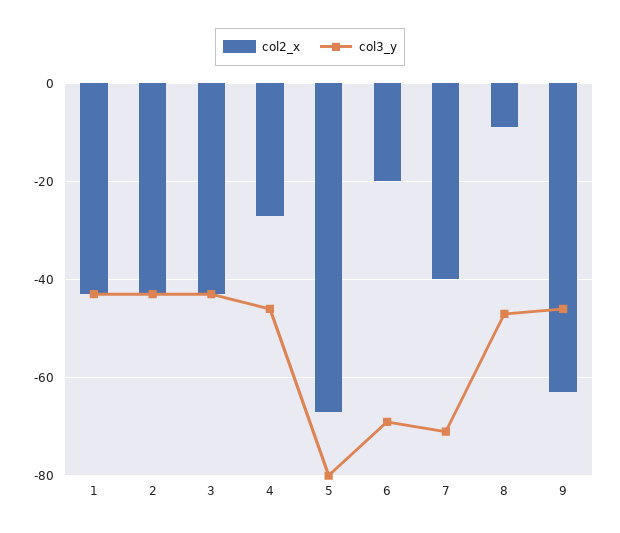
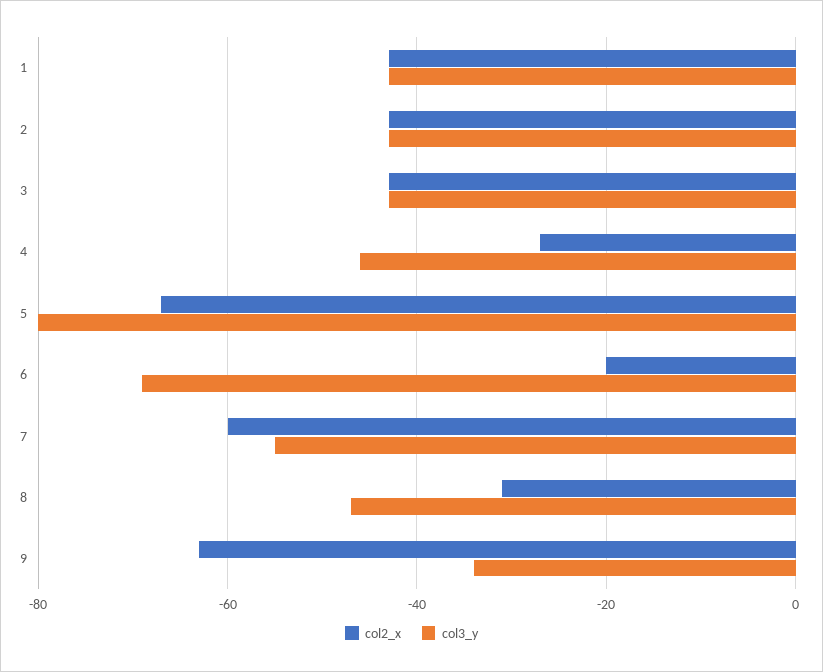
  {
    "col2_x": {
      "1": -45,
      "2": -45,
      "3": -45,
      "4": -25,
      "5": -65,
      "6": -20,
-     "7": -40,
+     "7": -60,
-     "8": -10,
+     "8": -30,
      "9": -65
    },
    "col3_y": {
      "1": -45,
      "2": -45,
      "3": -45,
      "4": -45,
      "5": -80,
      "6": -70,
-     "7": -70,
+     "7": -55,
      "8": -45,
-     "9": -45
+     "9": -35
    }
  }

